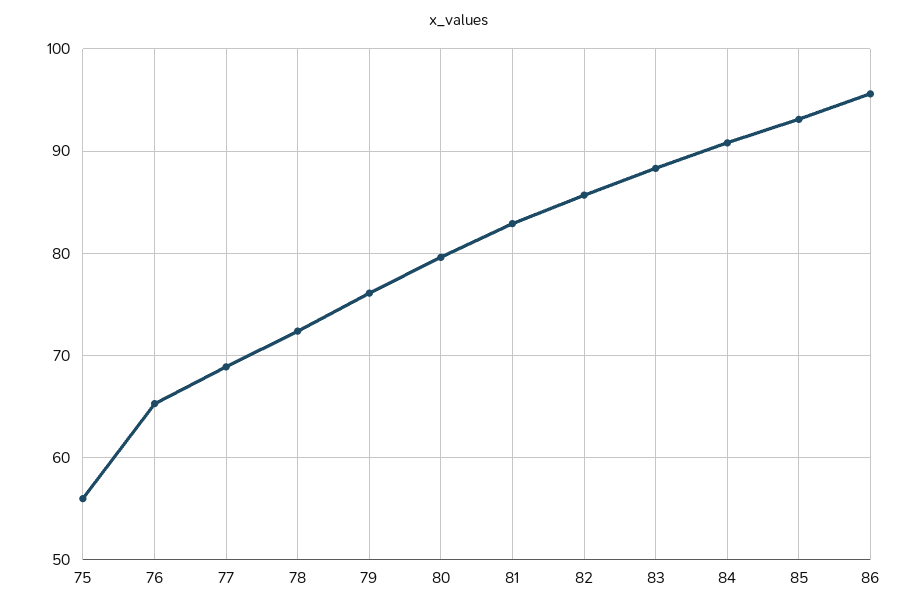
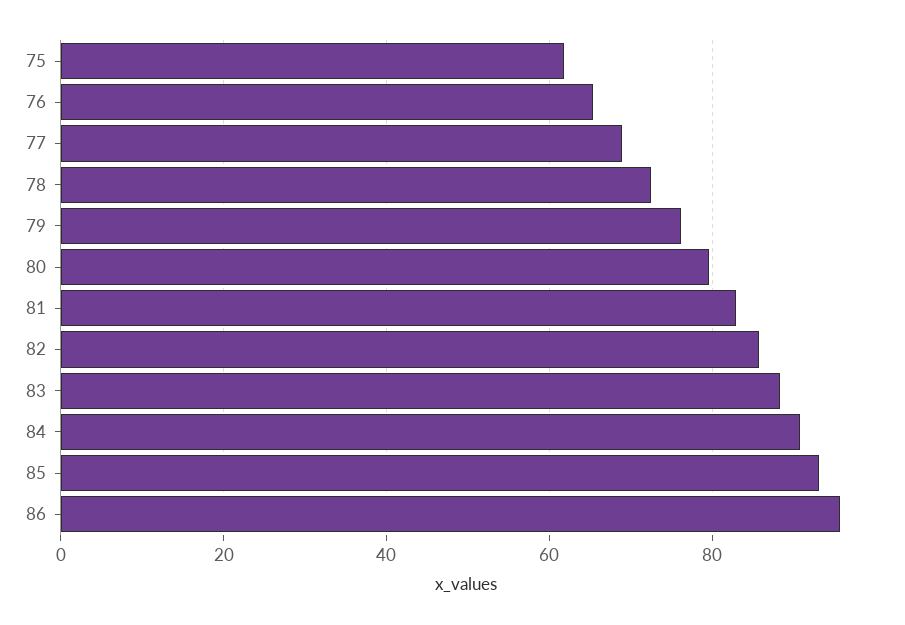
  {
-   "75": 56,
+   "75": 62,
    "76": 65,
    "77": 69,
    "78": 72,
    "79": 76,
    "80": 80,
    "81": 83,
    "82": 86,
    "83": 88,
    "84": 91,
    "85": 93,
    "86": 96
  }

